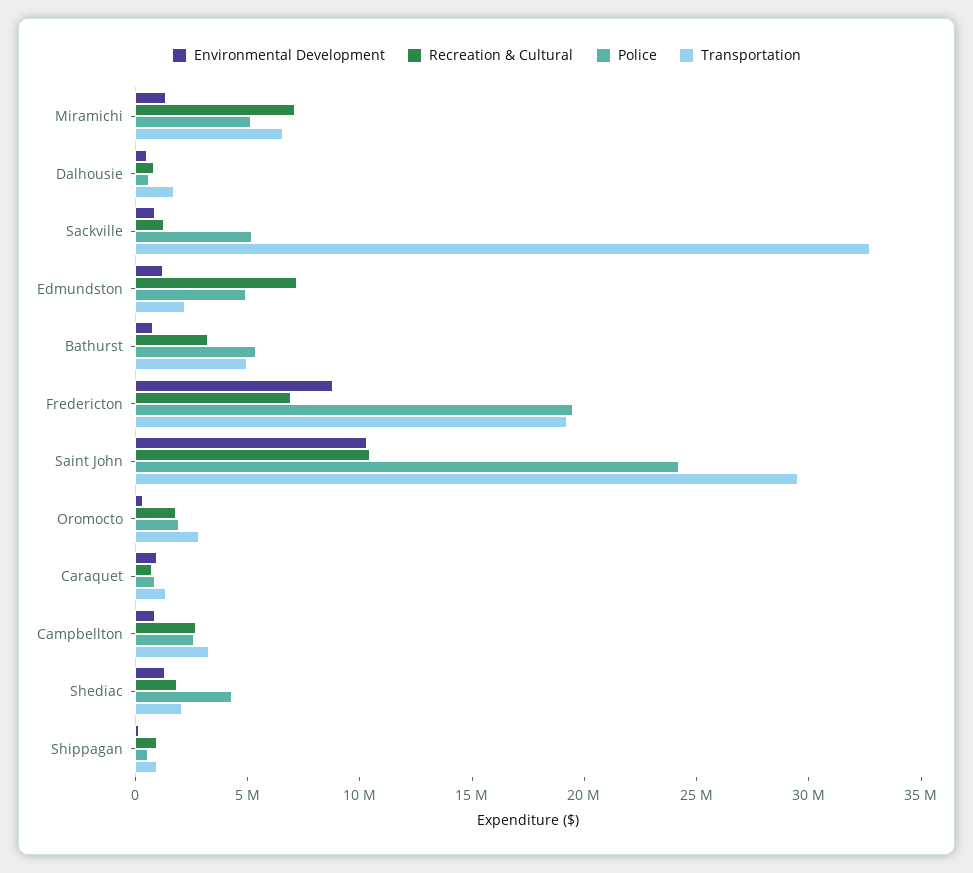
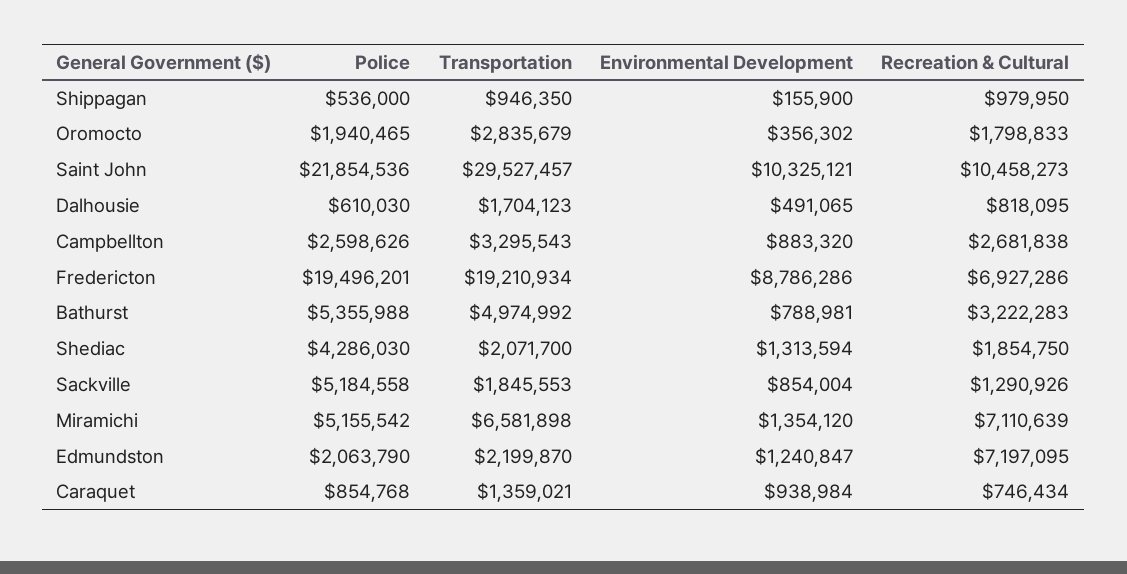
  {
    "Environmental Development": {
      "Miramichi": 1354120,
      "Dalhousie": 491065,
      "Sackville": 854004,
      "Edmundston": 1240847,
      "Bathurst": 788981,
      "Fredericton": 8786286,
      "Saint John": 10325121,
      "Oromocto": 356302,
      "Caraquet": 938984,
      "Campbellton": 883320,
      "Shediac": 1313594,
      "Shippagan": 155900
    },
    "Recreation & Cultural": {
      "Miramichi": 7110639,
      "Dalhousie": 818095,
      "Sackville": 1290926,
      "Edmundston": 7197095,
      "Bathurst": 3222283,
      "Fredericton": 6927286,
      "Saint John": 10458273,
      "Oromocto": 1798833,
      "Caraquet": 746434,
      "Campbellton": 2681838,
      "Shediac": 1854750,
      "Shippagan": 979950
    },
    "Police": {
      "Miramichi": 5155542,
      "Dalhousie": 610030,
      "Sackville": 5184558,
-     "Edmundston": 5000000,
+     "Edmundston": 2063790,
      "Bathurst": 5355988,
      "Fredericton": 19496201,
-     "Saint John": 24000000,
+     "Saint John": 21854536,
      "Oromocto": 1940465,
      "Caraquet": 854768,
      "Campbellton": 2598626,
      "Shediac": 4286030,
      "Shippagan": 536000
    },
    "Transportation": {
      "Miramichi": 6581898,
      "Dalhousie": 1704123,
-     "Sackville": 33000000,
+     "Sackville": 1845553,
      "Edmundston": 2199870,
      "Bathurst": 4974992,
      "Fredericton": 19210934,
      "Saint John": 29527457,
      "Oromocto": 2835679,
      "Caraquet": 1359021,
      "Campbellton": 3295543,
      "Shediac": 2071700,
      "Shippagan": 946350
    }
  }

